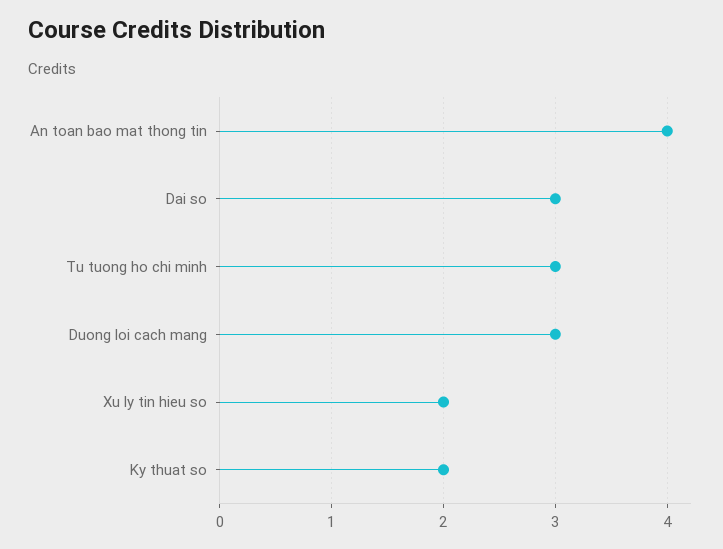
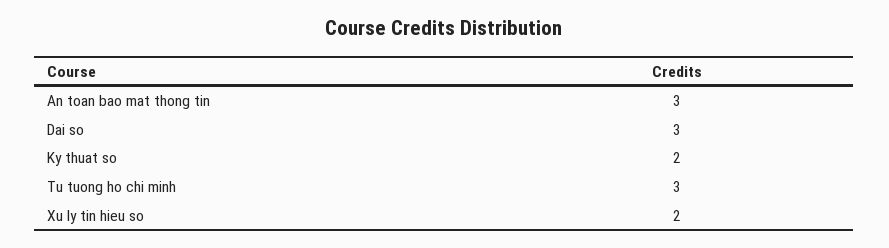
  {
-   "An toan bao mat thong tin": 4,
+   "An toan bao mat thong tin": 3,
    "Dai so": 3,
    "Tu tuong ho chi minh": 3,
-   "Duong loi cach mang": 3,
    "Xu ly tin hieu so": 2,
    "Ky thuat so": 2
  }

